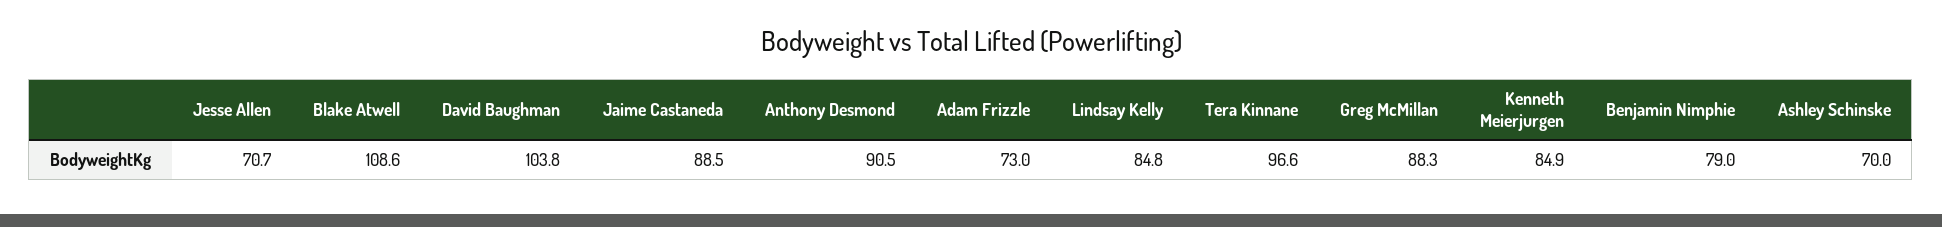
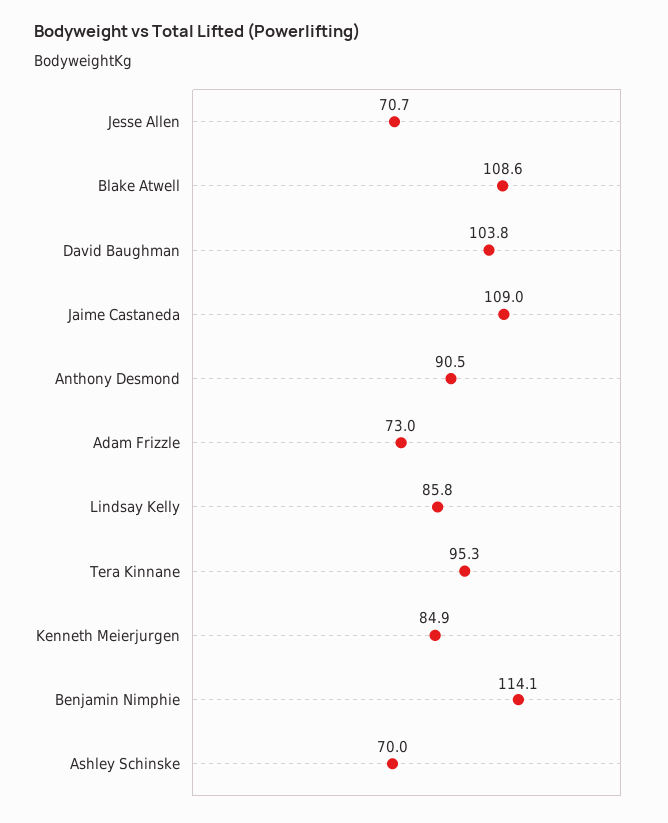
  {
    "Jesse Allen": 70.7,
    "Blake Atwell": 108.6,
    "David Baughman": 103.8,
-   "Jaime Castaneda": 88.5,
+   "Jaime Castaneda": 109,
    "Anthony Desmond": 90.5,
    "Adam Frizzle": 73,
-   "Lindsay Kelly": 84.8,
+   "Lindsay Kelly": 85.8,
-   "Tera Kinnane": 96.6,
+   "Tera Kinnane": 95.3,
-   "Greg McMillan": 88.3,
    "Kenneth Meierjurgen": 84.9,
-   "Benjamin Nimphie": 79,
+   "Benjamin Nimphie": 114.1,
    "Ashley Schinske": 70
  }

